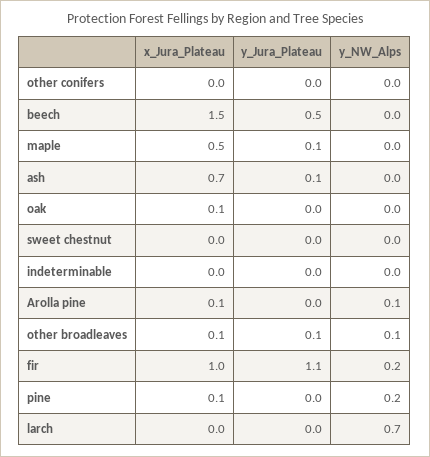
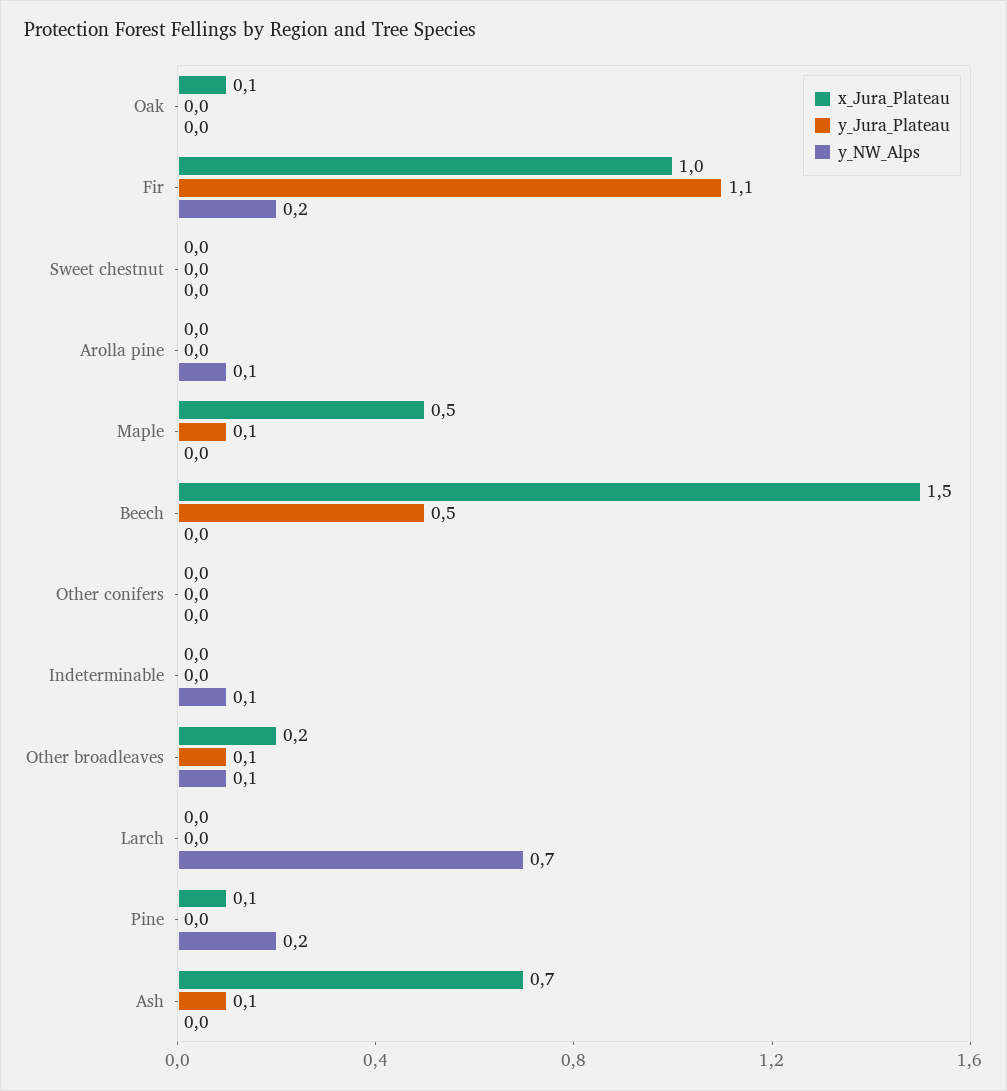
  {
    "x_Jura_Plateau": {
      "other conifers": 0,
      "beech": 1.5,
      "maple": 0.5,
      "ash": 0.7,
      "oak": 0.1,
      "sweet chestnut": 0,
      "indeterminable": 0,
-     "Arolla pine": 0.1,
+     "Arolla pine": 0,
-     "other broadleaves": 0.1,
+     "other broadleaves": 0.2,
      "fir": 1,
      "pine": 0.1,
      "larch": 0
    },
    "y_Jura_Plateau": {
      "other conifers": 0,
      "beech": 0.5,
      "maple": 0.1,
      "ash": 0.1,
      "oak": 0,
      "sweet chestnut": 0,
      "indeterminable": 0,
      "Arolla pine": 0,
      "other broadleaves": 0.1,
      "fir": 1.1,
      "pine": 0,
      "larch": 0
    },
    "y_NW_Alps": {
      "other conifers": 0,
      "beech": 0,
      "maple": 0,
      "ash": 0,
      "oak": 0,
      "sweet chestnut": 0,
-     "indeterminable": 0,
+     "indeterminable": 0.1,
      "Arolla pine": 0.1,
      "other broadleaves": 0.1,
      "fir": 0.2,
      "pine": 0.2,
      "larch": 0.7
    }
  }

